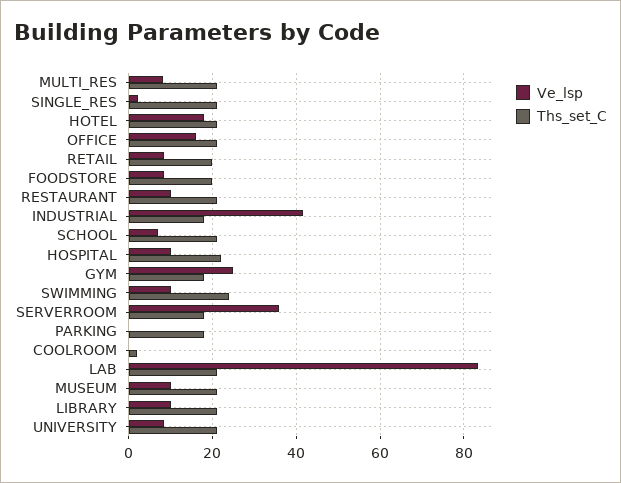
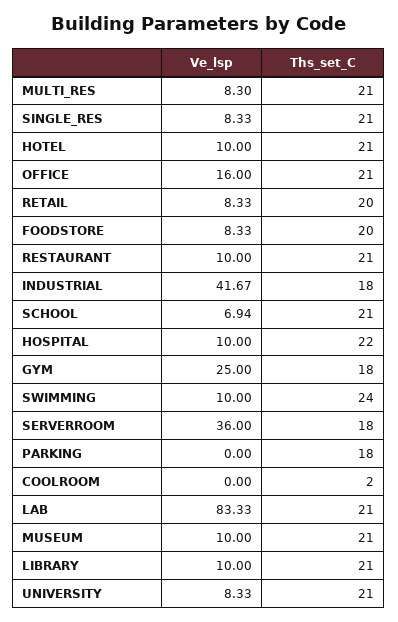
  {
    "Ve_lsp": {
      "MULTI_RES": 8.3,
-     "SINGLE_RES": 2,
+     "SINGLE_RES": 8.33,
-     "HOTEL": 18,
+     "HOTEL": 10,
      "OFFICE": 16,
      "RETAIL": 8.33,
      "FOODSTORE": 8.33,
      "RESTAURANT": 10,
      "INDUSTRIAL": 41.67,
      "SCHOOL": 6.94,
      "HOSPITAL": 10,
      "GYM": 25,
      "SWIMMING": 10,
      "SERVERROOM": 36,
      "PARKING": 0,
      "COOLROOM": 0,
      "LAB": 83.33,
      "MUSEUM": 10,
      "LIBRARY": 10,
      "UNIVERSITY": 8.33
    },
    "Ths_set_C": {
      "MULTI_RES": 21,
      "SINGLE_RES": 21,
      "HOTEL": 21,
      "OFFICE": 21,
      "RETAIL": 20,
      "FOODSTORE": 20,
      "RESTAURANT": 21,
      "INDUSTRIAL": 18,
      "SCHOOL": 21,
      "HOSPITAL": 22,
      "GYM": 18,
      "SWIMMING": 24,
      "SERVERROOM": 18,
      "PARKING": 18,
      "COOLROOM": 2,
      "LAB": 21,
      "MUSEUM": 21,
      "LIBRARY": 21,
      "UNIVERSITY": 21
    }
  }

